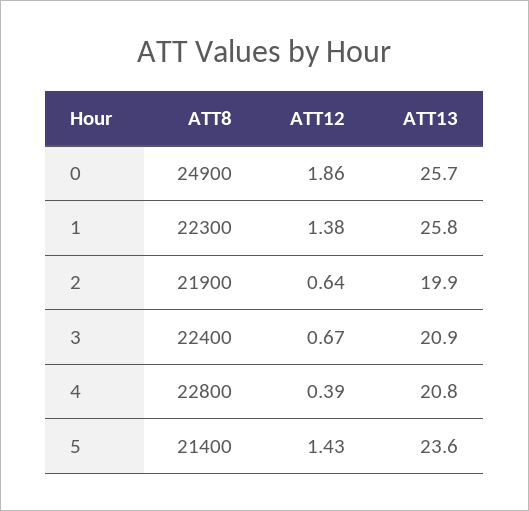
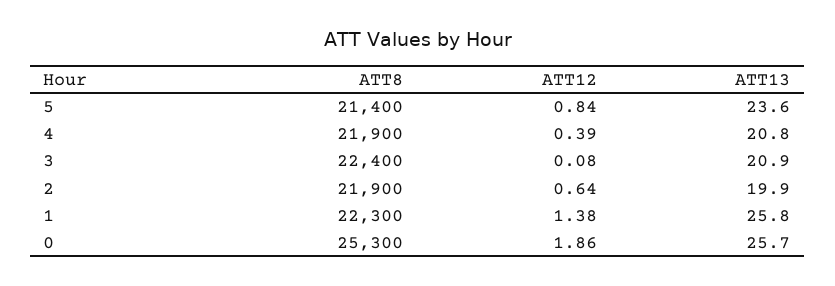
  {
    "ATT8": {
-     "0": 24900,
+     "0": 25300,
      "1": 22300,
      "2": 21900,
      "3": 22400,
-     "4": 22800,
+     "4": 21900,
      "5": 21400
    },
    "ATT12": {
      "0": 1.86,
      "1": 1.38,
      "2": 0.64,
-     "3": 0.67,
+     "3": 0.08,
      "4": 0.39,
-     "5": 1.43
+     "5": 0.84
    },
    "ATT13": {
      "0": 25.7,
      "1": 25.8,
      "2": 19.9,
      "3": 20.9,
      "4": 20.8,
      "5": 23.6
    }
  }

